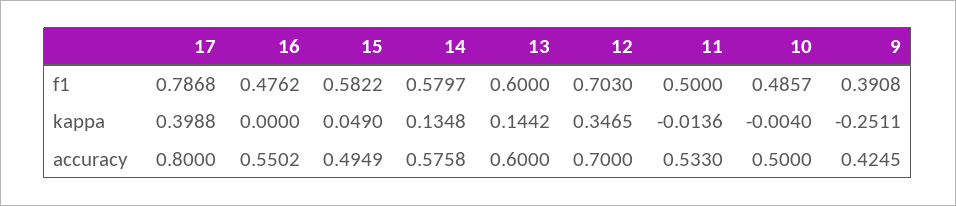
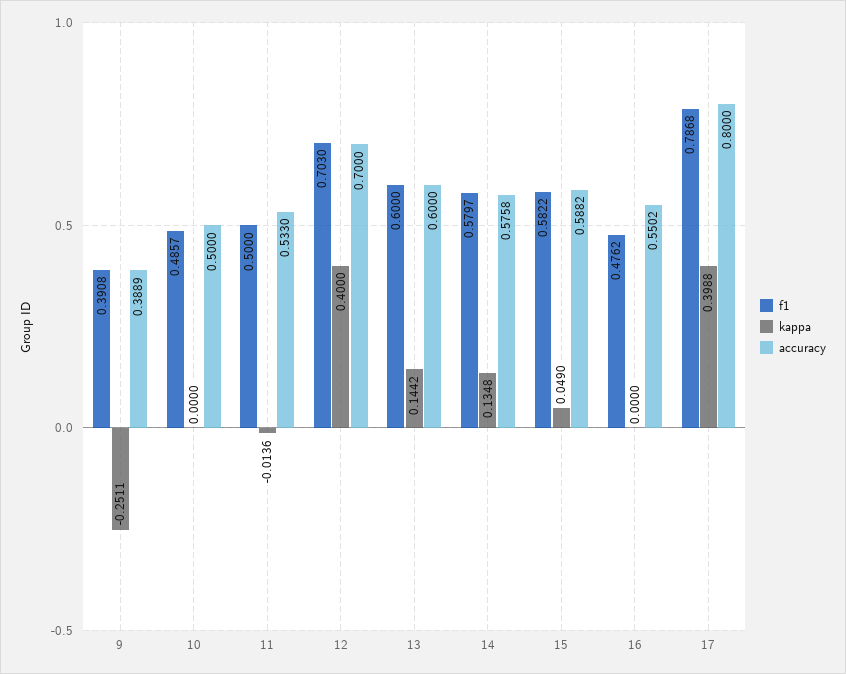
  {
    "f1": {
      "17": 0.7868,
      "16": 0.4762,
      "15": 0.5822,
      "14": 0.5797,
      "13": 0.6,
      "12": 0.703,
      "11": 0.5,
      "10": 0.4857,
      "9": 0.3908
    },
    "kappa": {
      "17": 0.3988,
      "16": 0,
      "15": 0.049,
      "14": 0.1348,
      "13": 0.1442,
-     "12": 0.3465,
+     "12": 0.4,
      "11": -0.0136,
-     "10": -0.004,
+     "10": 0,
      "9": -0.2511
    },
    "accuracy": {
      "17": 0.8,
      "16": 0.5502,
-     "15": 0.4949,
+     "15": 0.5882,
      "14": 0.5758,
      "13": 0.6,
      "12": 0.7,
      "11": 0.533,
      "10": 0.5,
-     "9": 0.4245
+     "9": 0.3889
    }
  }

